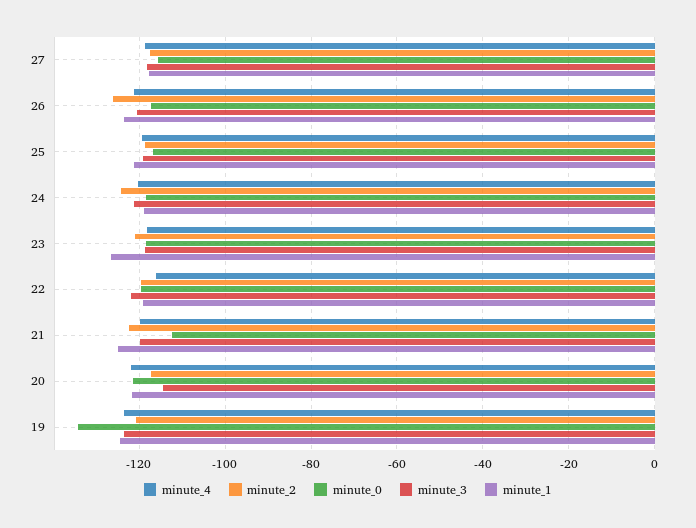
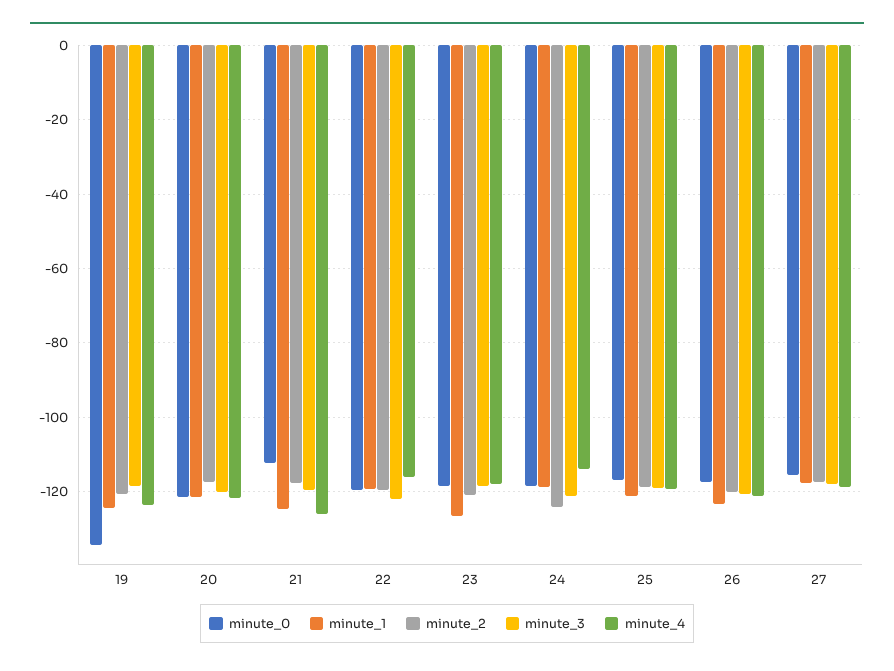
  {
    "minute_4": {
      "27": -118,
      "26": -122,
      "25": -120,
-     "24": -120,
+     "24": -114,
      "23": -118,
      "22": -116,
-     "21": -120,
+     "21": -126,
      "20": -122,
      "19": -124
    },
    "minute_2": {
      "27": -118,
-     "26": -126,
+     "26": -120,
      "25": -118,
      "24": -124,
      "23": -122,
      "22": -120,
-     "21": -122,
+     "21": -118,
      "20": -118,
      "19": -120
    },
    "minute_0": {
      "27": -116,
      "26": -118,
      "25": -116,
      "24": -118,
      "23": -118,
      "22": -120,
      "21": -112,
      "20": -122,
      "19": -134
    },
    "minute_3": {
      "27": -118,
      "26": -120,
      "25": -120,
      "24": -122,
      "23": -118,
      "22": -122,
      "21": -120,
-     "20": -114,
+     "20": -120,
-     "19": -124
+     "19": -118
    },
    "minute_1": {
      "27": -118,
      "26": -124,
      "25": -122,
      "24": -118,
      "23": -126,
      "22": -120,
      "21": -124,
      "20": -122,
      "19": -124
    }
  }

